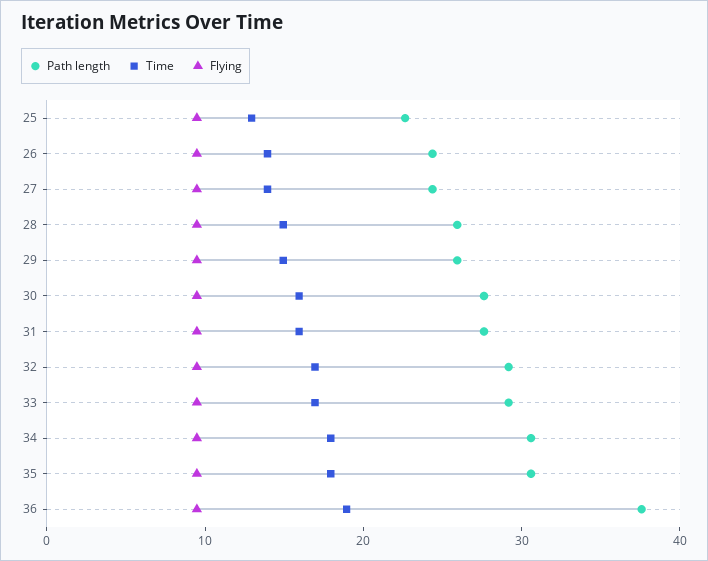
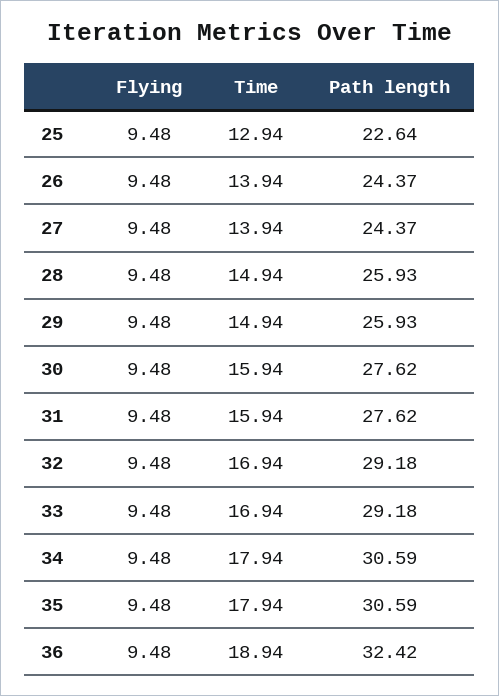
  {
    "Path length": {
      "25": 22.64,
      "26": 24.37,
      "27": 24.37,
      "28": 25.93,
      "29": 25.93,
      "30": 27.62,
      "31": 27.62,
      "32": 29.18,
      "33": 29.18,
      "34": 30.59,
      "35": 30.59,
-     "36": 38
+     "36": 32.42
    },
    "Time": {
      "25": 12.94,
      "26": 13.94,
      "27": 13.94,
      "28": 14.94,
      "29": 14.94,
      "30": 15.94,
      "31": 15.94,
      "32": 16.94,
      "33": 16.94,
      "34": 17.94,
      "35": 17.94,
      "36": 18.94
    },
    "Flying": {
      "25": 9.48,
      "26": 9.48,
      "27": 9.48,
      "28": 9.48,
      "29": 9.48,
      "30": 9.48,
      "31": 9.48,
      "32": 9.48,
      "33": 9.48,
      "34": 9.48,
      "35": 9.48,
      "36": 9.48
    }
  }

